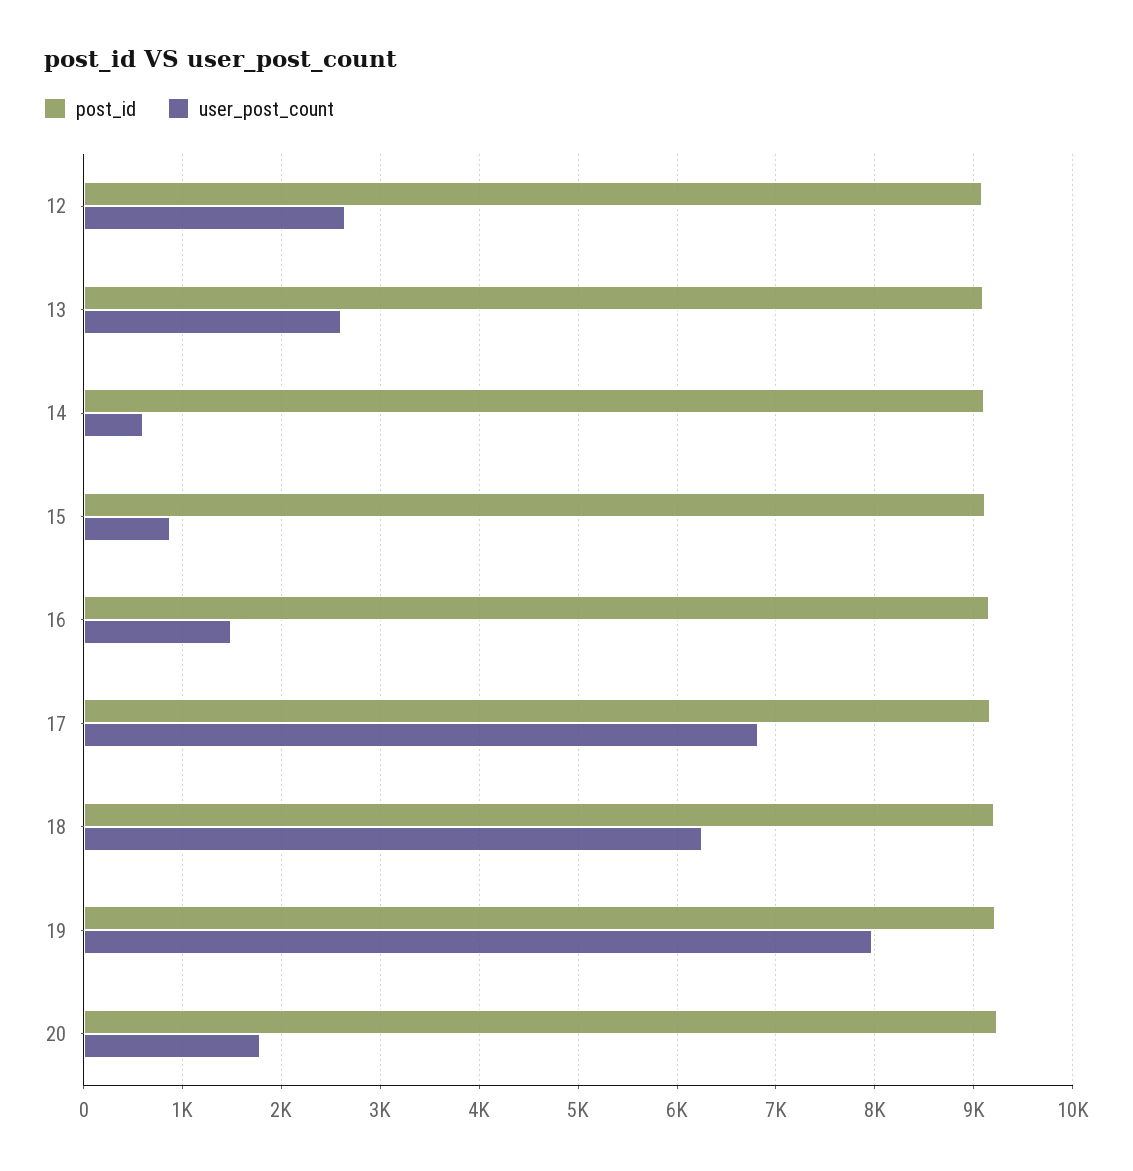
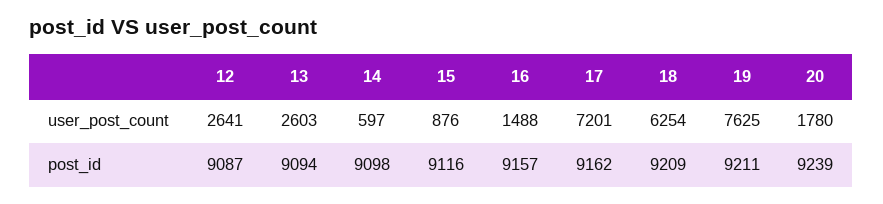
  {
    "post_id": {
      "12": 9087,
      "13": 9094,
      "14": 9098,
      "15": 9116,
      "16": 9157,
      "17": 9162,
      "18": 9209,
      "19": 9211,
      "20": 9239
    },
    "user_post_count": {
      "12": 2641,
      "13": 2603,
      "14": 597,
      "15": 876,
      "16": 1488,
-     "17": 6800,
+     "17": 7201,
      "18": 6254,
-     "19": 8000,
+     "19": 7625,
      "20": 1780
    }
  }

